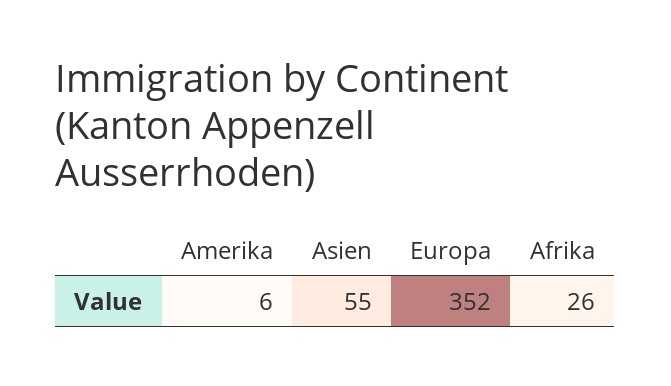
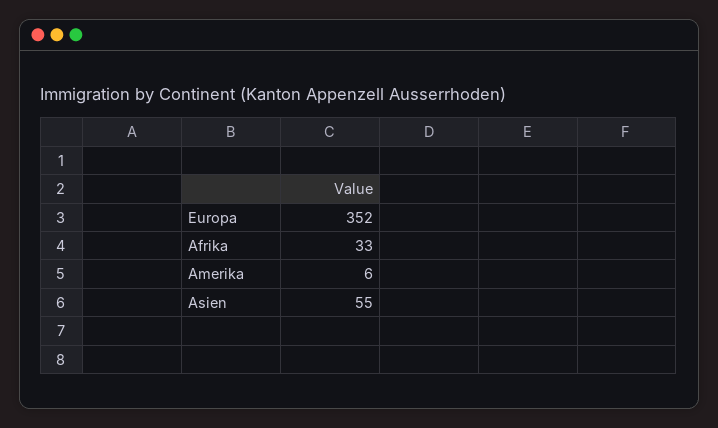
  {
    "Amerika": 6,
    "Asien": 55,
    "Europa": 352,
-   "Afrika": 26
+   "Afrika": 33
  }

